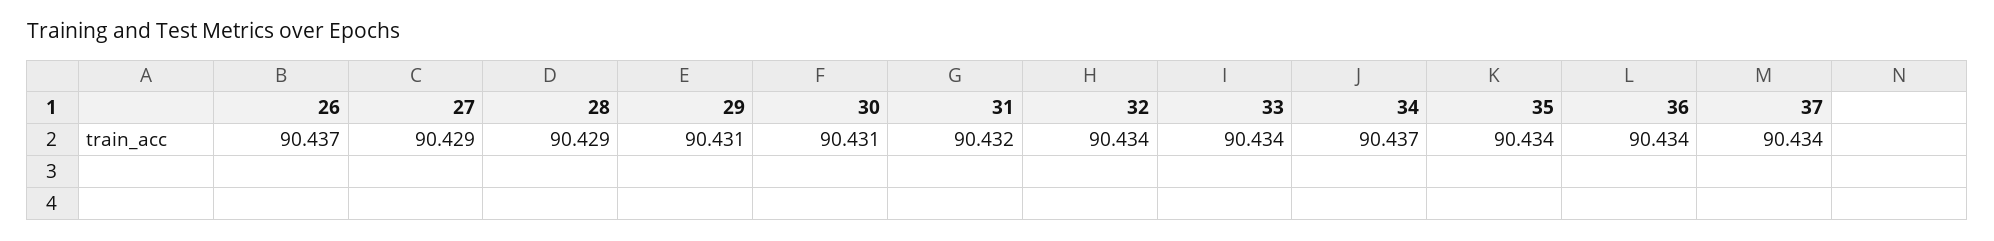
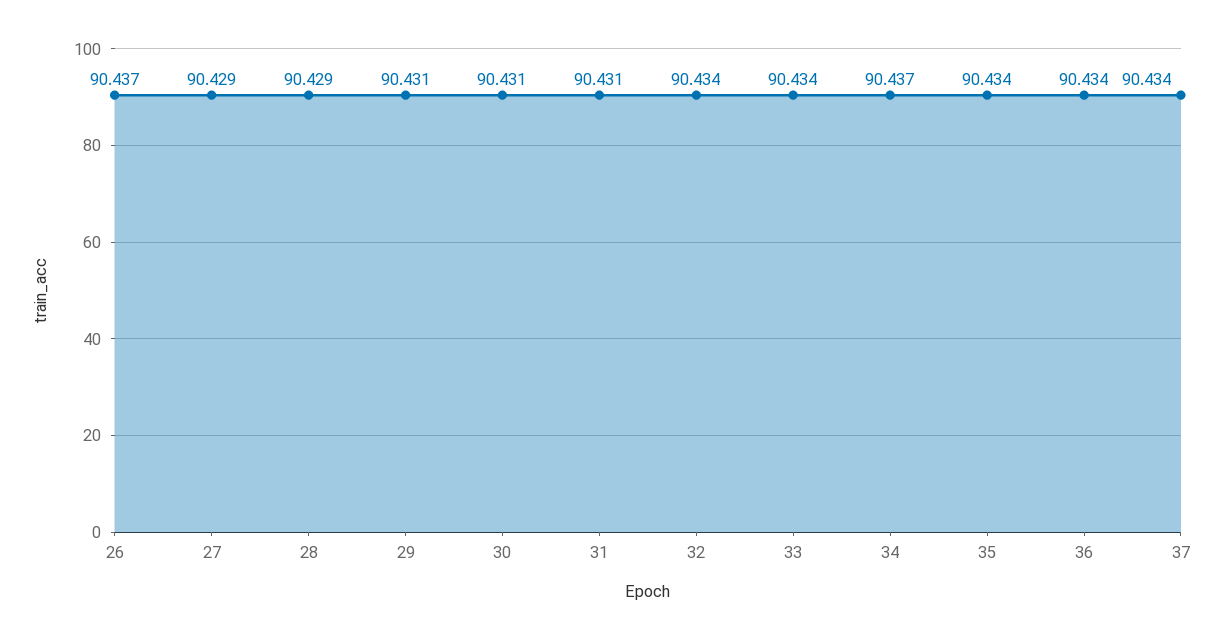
  {
    "26": 90.437,
    "27": 90.429,
    "28": 90.429,
    "29": 90.431,
    "30": 90.431,
-   "31": 90.432,
+   "31": 90.431,
    "32": 90.434,
    "33": 90.434,
    "34": 90.437,
    "35": 90.434,
    "36": 90.434,
    "37": 90.434
  }

